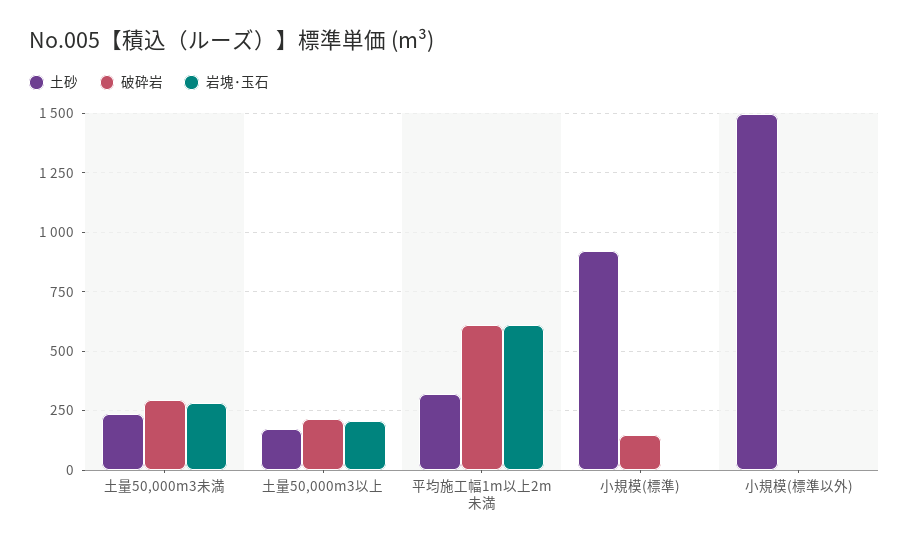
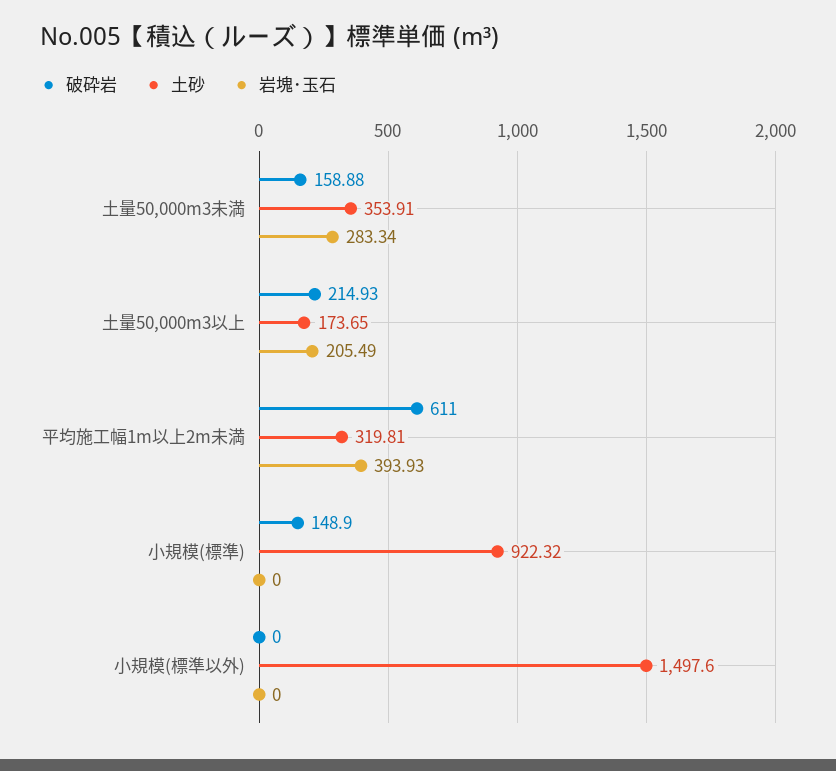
  {
    "土砂": {
-     "土量50,000m3未満": 250,
+     "土量50,000m3未満": 353.91,
      "土量50,000m3以上": 173.65,
      "平均施工幅1m以上2m未満": 319.81,
      "小規模(標準)": 922.32,
      "小規模(標準以外)": 1497.6
    },
    "破砕岩": {
-     "土量50,000m3未満": 300,
+     "土量50,000m3未満": 158.88,
      "土量50,000m3以上": 214.93,
      "平均施工幅1m以上2m未満": 611,
      "小規模(標準)": 148.9,
      "小規模(標準以外)": 0
    },
    "岩塊･玉石": {
      "土量50,000m3未満": 283.34,
      "土量50,000m3以上": 205.49,
-     "平均施工幅1m以上2m未満": 600,
+     "平均施工幅1m以上2m未満": 393.93,
      "小規模(標準)": 0,
      "小規模(標準以外)": 0
    }
  }

